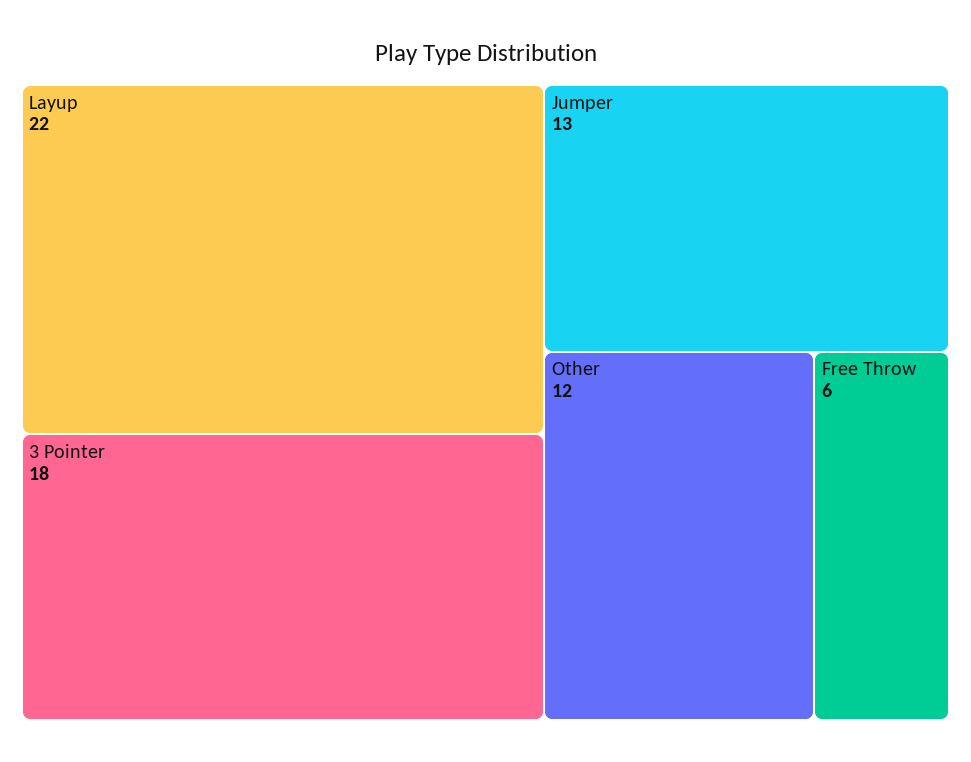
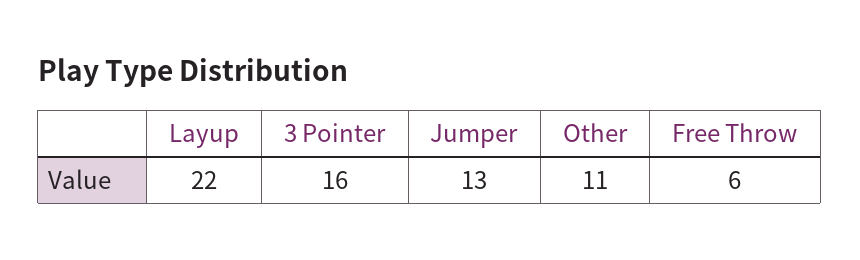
  {
    "Layup": 22,
-   "3 Pointer": 18,
+   "3 Pointer": 16,
    "Jumper": 13,
-   "Other": 12,
+   "Other": 11,
    "Free Throw": 6
  }

